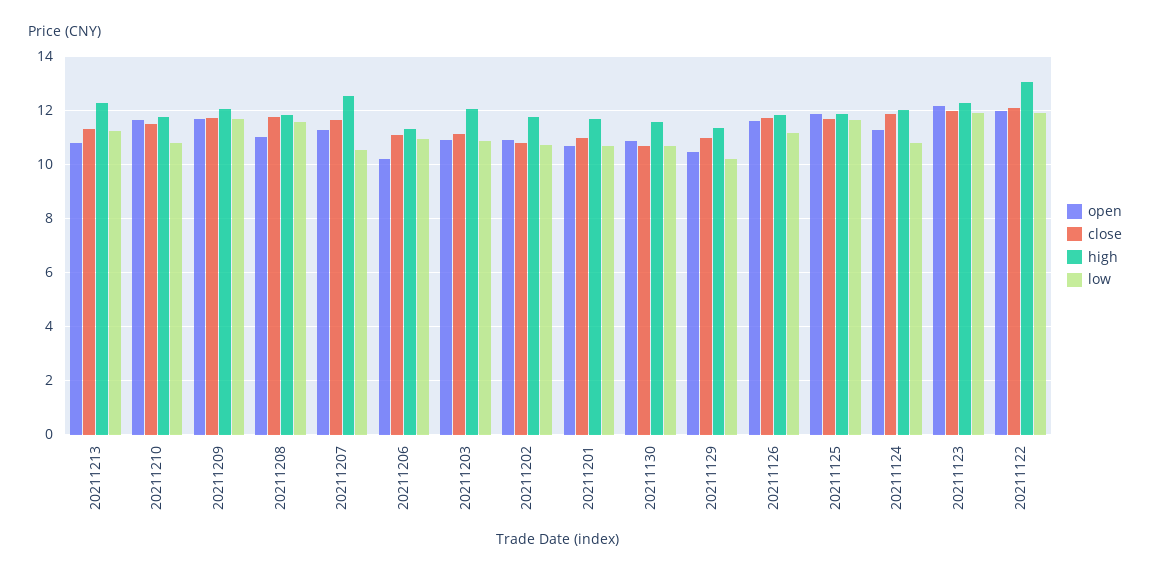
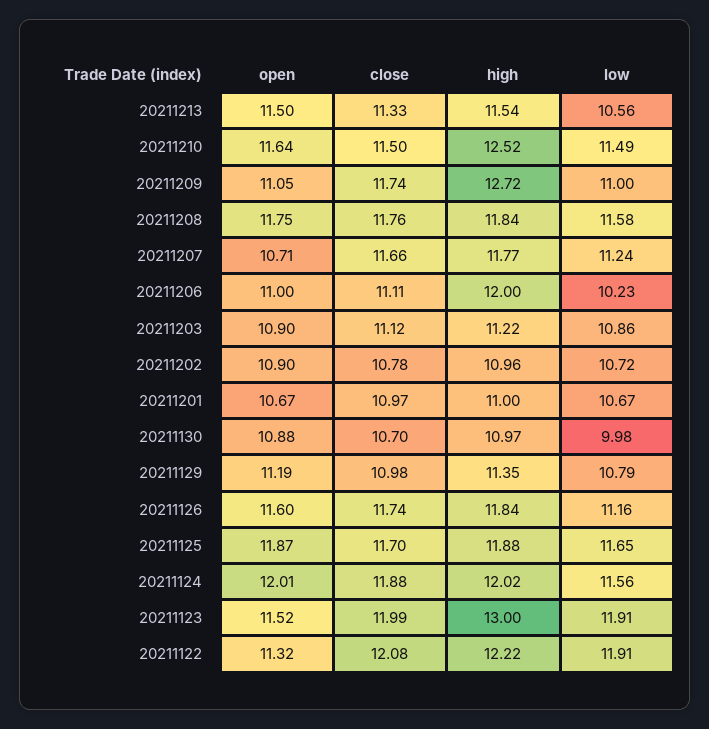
  {
    "open": {
-     "20211213": 10.75,
+     "20211213": 11.5,
      "20211210": 11.64,
-     "20211209": 11.75,
+     "20211209": 11.05,
-     "20211208": 11,
+     "20211208": 11.75,
-     "20211207": 11.25,
+     "20211207": 10.71,
-     "20211206": 10.25,
+     "20211206": 11,
      "20211203": 10.9,
      "20211202": 10.9,
      "20211201": 10.67,
      "20211130": 10.88,
-     "20211129": 10.5,
+     "20211129": 11.19,
      "20211126": 11.6,
      "20211125": 11.87,
-     "20211124": 11.25,
+     "20211124": 12.01,
-     "20211123": 12.25,
+     "20211123": 11.52,
-     "20211122": 12
+     "20211122": 11.32
    },
    "close": {
      "20211213": 11.33,
      "20211210": 11.5,
      "20211209": 11.74,
      "20211208": 11.76,
      "20211207": 11.66,
      "20211206": 11.11,
      "20211203": 11.12,
      "20211202": 10.78,
      "20211201": 10.97,
      "20211130": 10.7,
      "20211129": 10.98,
      "20211126": 11.74,
      "20211125": 11.7,
      "20211124": 11.88,
      "20211123": 11.99,
      "20211122": 12.08
    },
    "high": {
-     "20211213": 12.25,
+     "20211213": 11.54,
-     "20211210": 11.75,
+     "20211210": 12.52,
-     "20211209": 12,
+     "20211209": 12.72,
      "20211208": 11.84,
-     "20211207": 12.5,
+     "20211207": 11.77,
-     "20211206": 11.25,
+     "20211206": 12,
-     "20211203": 12,
+     "20211203": 11.22,
-     "20211202": 11.75,
+     "20211202": 10.96,
-     "20211201": 11.75,
+     "20211201": 11,
-     "20211130": 11.5,
+     "20211130": 10.97,
      "20211129": 11.35,
      "20211126": 11.84,
      "20211125": 11.88,
      "20211124": 12.02,
-     "20211123": 12.25,
+     "20211123": 13,
-     "20211122": 13
+     "20211122": 12.22
    },
    "low": {
-     "20211213": 11.25,
+     "20211213": 10.56,
-     "20211210": 10.75,
+     "20211210": 11.49,
-     "20211209": 11.75,
+     "20211209": 11,
      "20211208": 11.58,
-     "20211207": 10.5,
+     "20211207": 11.24,
-     "20211206": 11,
+     "20211206": 10.23,
      "20211203": 10.86,
      "20211202": 10.72,
      "20211201": 10.67,
-     "20211130": 10.75,
+     "20211130": 9.98,
-     "20211129": 10.25,
+     "20211129": 10.79,
      "20211126": 11.16,
      "20211125": 11.65,
-     "20211124": 10.75,
+     "20211124": 11.56,
      "20211123": 11.91,
      "20211122": 11.91
    }
  }

